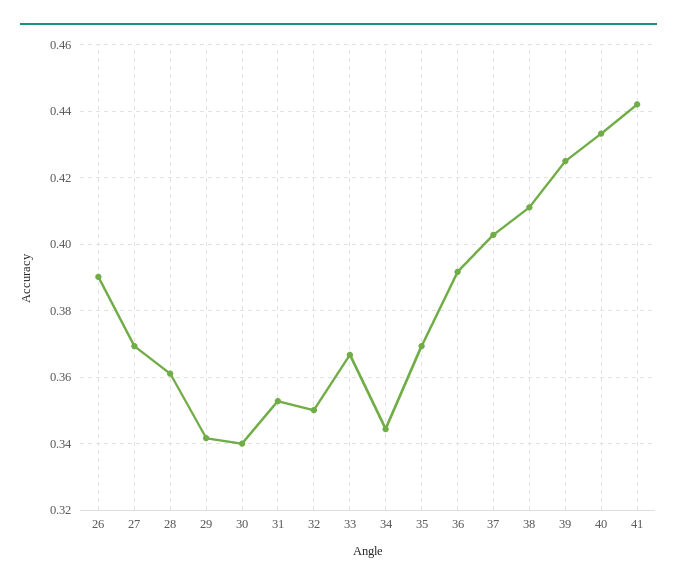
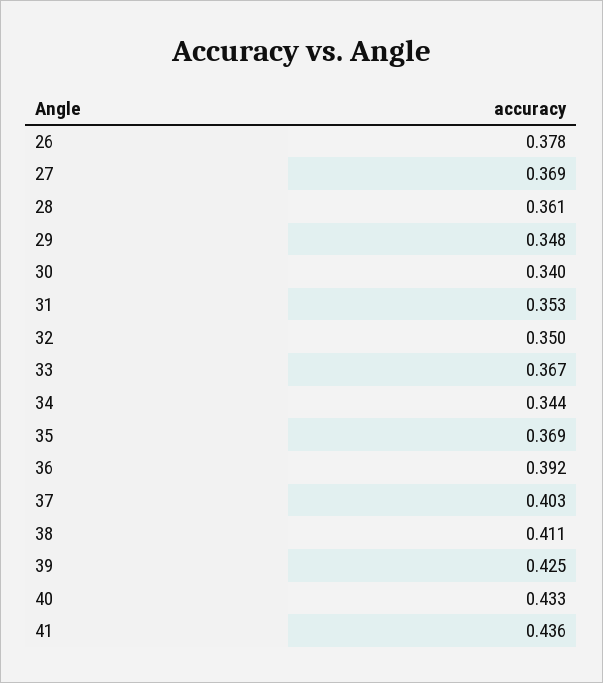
  {
-   "26": 0.39,
+   "26": 0.378,
    "27": 0.369,
    "28": 0.361,
-   "29": 0.342,
+   "29": 0.348,
    "30": 0.34,
    "31": 0.353,
    "32": 0.35,
    "33": 0.367,
    "34": 0.344,
    "35": 0.369,
    "36": 0.392,
    "37": 0.403,
    "38": 0.411,
    "39": 0.425,
    "40": 0.433,
-   "41": 0.442
+   "41": 0.436
  }

